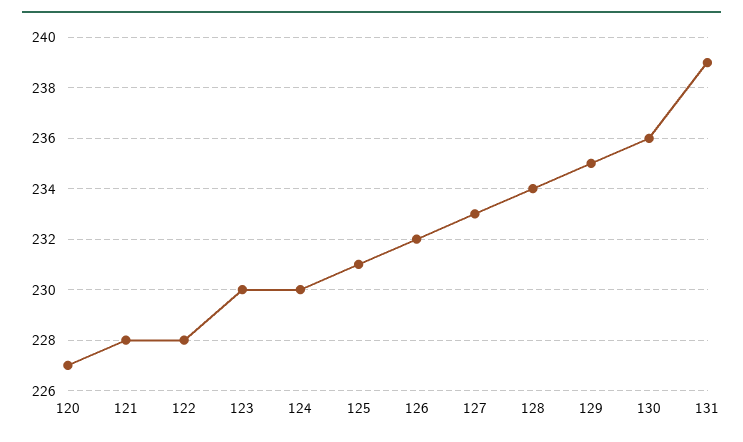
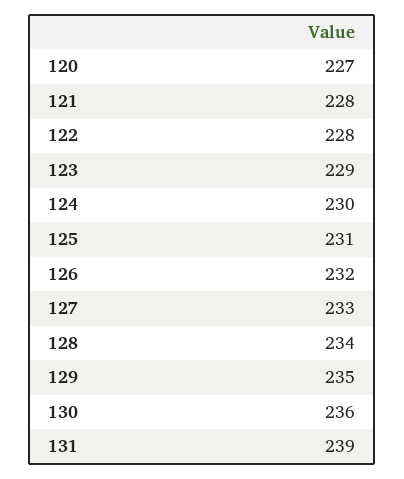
  {
    "120": 227,
    "121": 228,
    "122": 228,
-   "123": 230,
+   "123": 229,
    "124": 230,
    "125": 231,
    "126": 232,
    "127": 233,
    "128": 234,
    "129": 235,
    "130": 236,
    "131": 239
  }

